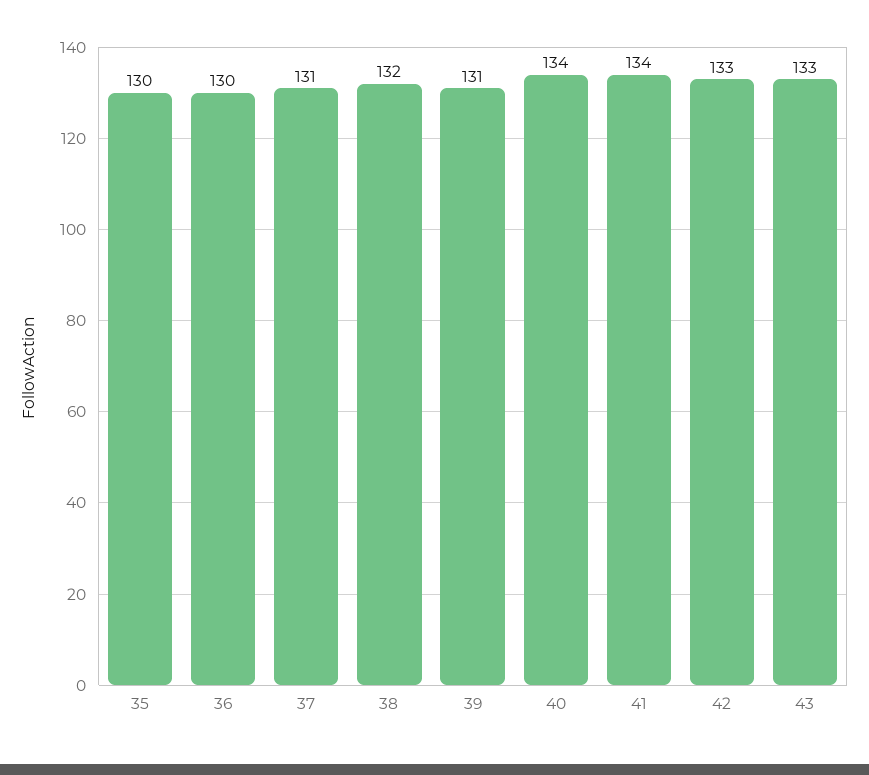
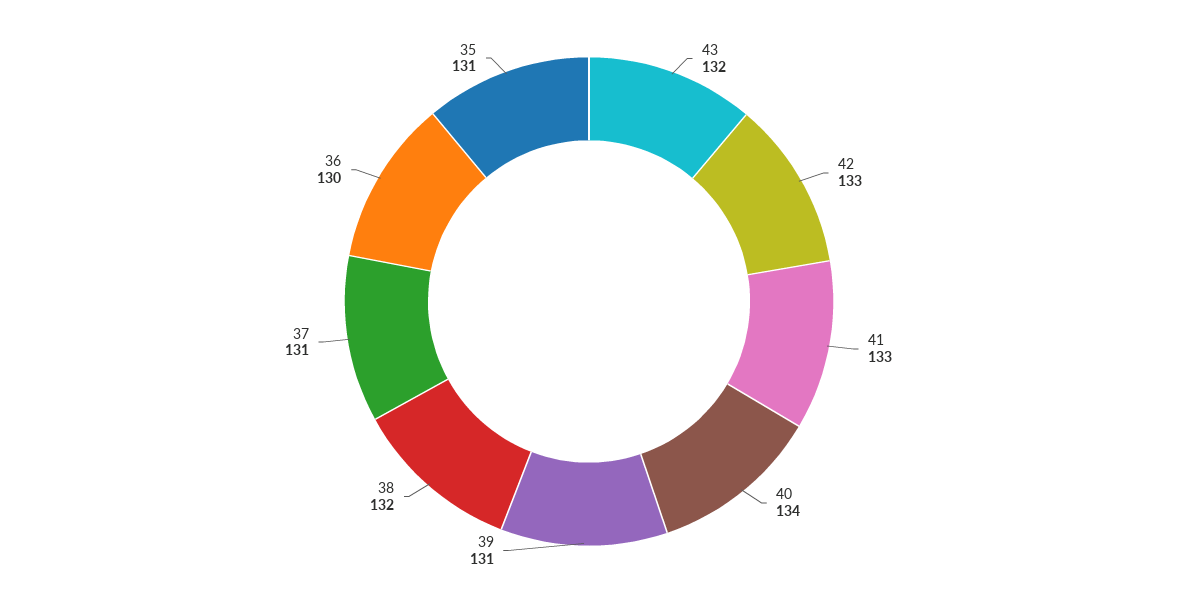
  {
-   "35": 130,
+   "35": 131,
    "36": 130,
    "37": 131,
    "38": 132,
    "39": 131,
    "40": 134,
-   "41": 134,
+   "41": 133,
    "42": 133,
-   "43": 133
+   "43": 132
  }

